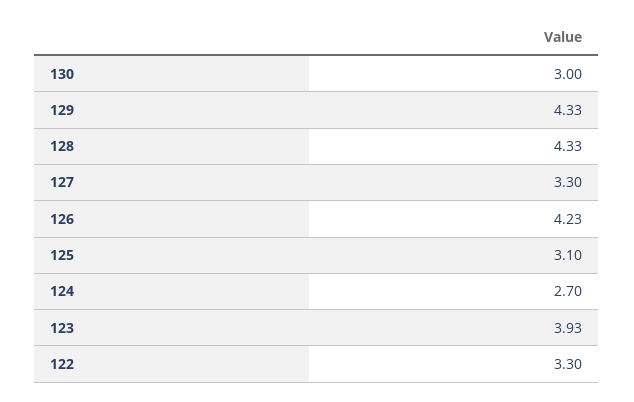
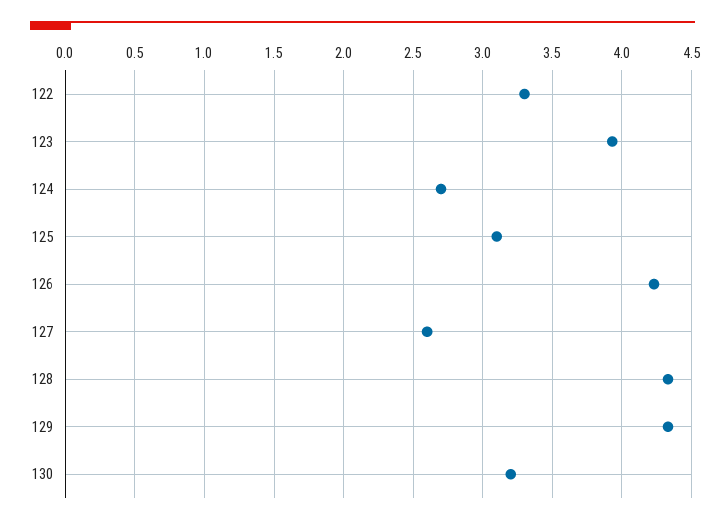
  {
-   "130": 3,
+   "130": 3.2,
    "129": 4.33,
    "128": 4.33,
-   "127": 3.3,
+   "127": 2.6,
    "126": 4.23,
    "125": 3.1,
    "124": 2.7,
    "123": 3.93,
    "122": 3.3
  }

